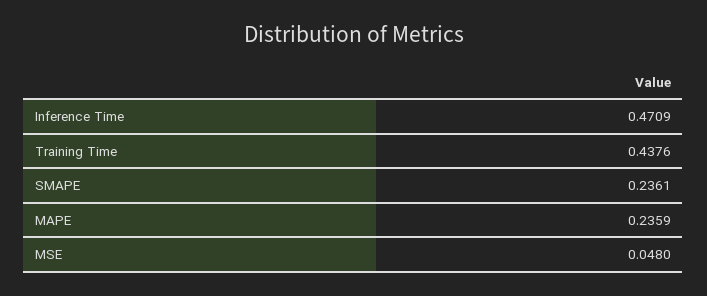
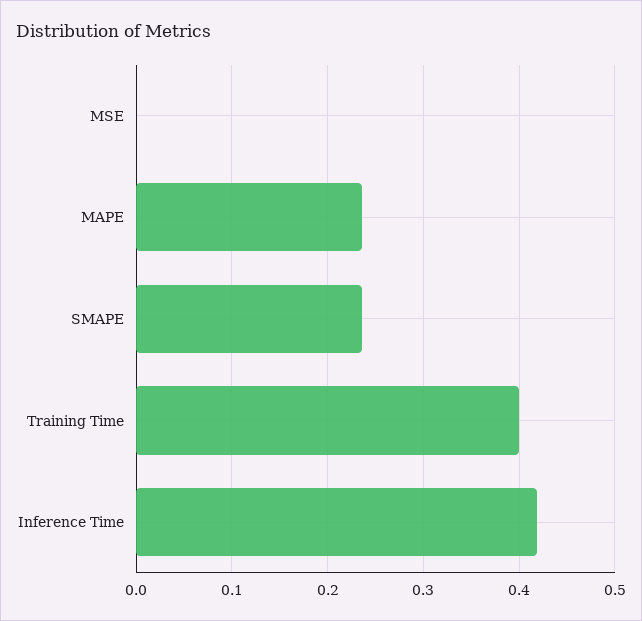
  {
-   "Inference Time": 0.4709,
+   "Inference Time": 0.42,
-   "Training Time": 0.4376,
+   "Training Time": 0.4,
    "SMAPE": 0.2361,
    "MAPE": 0.2359,
-   "MSE": 0.048
+   "MSE": 0
  }

